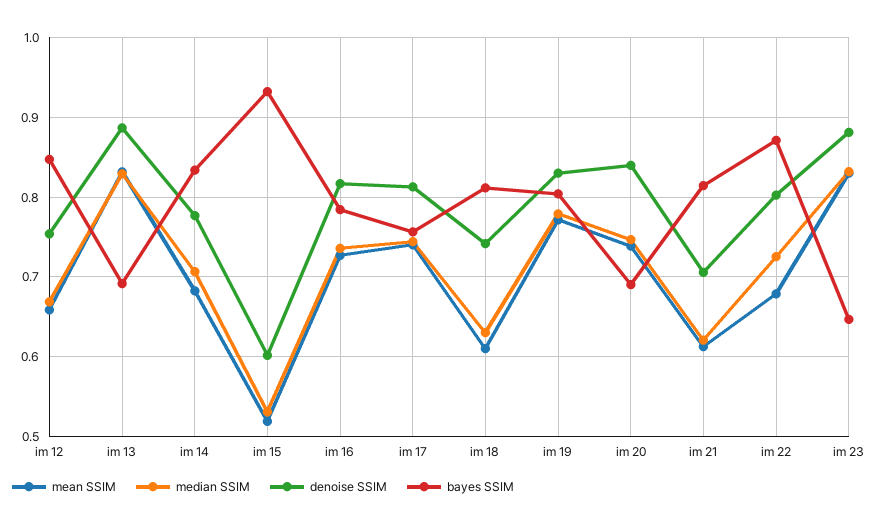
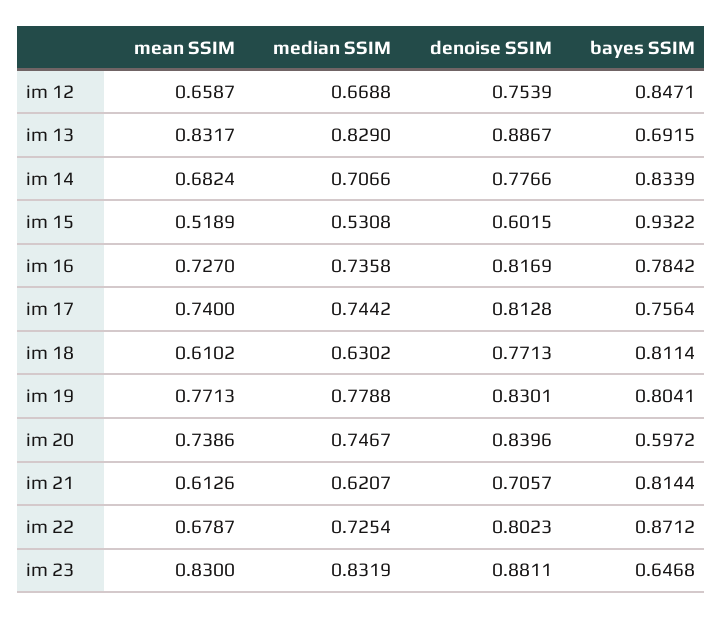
  {
    "mean SSIM": {
      "im 12": 0.6587,
      "im 13": 0.8317,
      "im 14": 0.6824,
      "im 15": 0.5189,
      "im 16": 0.727,
      "im 17": 0.74,
      "im 18": 0.6102,
      "im 19": 0.7713,
      "im 20": 0.7386,
      "im 21": 0.6126,
      "im 22": 0.6787,
      "im 23": 0.83
    },
    "median SSIM": {
      "im 12": 0.6688,
      "im 13": 0.829,
      "im 14": 0.7066,
      "im 15": 0.5308,
      "im 16": 0.7358,
      "im 17": 0.7442,
      "im 18": 0.6302,
      "im 19": 0.7788,
      "im 20": 0.7467,
      "im 21": 0.6207,
      "im 22": 0.7254,
      "im 23": 0.8319
    },
    "denoise SSIM": {
      "im 12": 0.7539,
      "im 13": 0.8867,
      "im 14": 0.7766,
      "im 15": 0.6015,
      "im 16": 0.8169,
      "im 17": 0.8128,
-     "im 18": 0.74,
+     "im 18": 0.7713,
      "im 19": 0.8301,
      "im 20": 0.8396,
      "im 21": 0.7057,
      "im 22": 0.8023,
      "im 23": 0.8811
    },
    "bayes SSIM": {
      "im 12": 0.8471,
      "im 13": 0.6915,
      "im 14": 0.8339,
      "im 15": 0.9322,
      "im 16": 0.7842,
      "im 17": 0.7564,
      "im 18": 0.8114,
      "im 19": 0.8041,
-     "im 20": 0.69,
+     "im 20": 0.5972,
      "im 21": 0.8144,
      "im 22": 0.8712,
      "im 23": 0.6468
    }
  }

